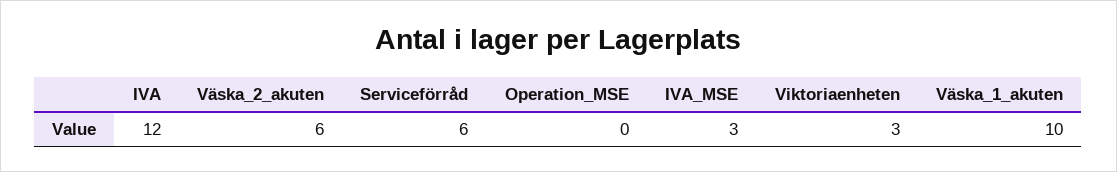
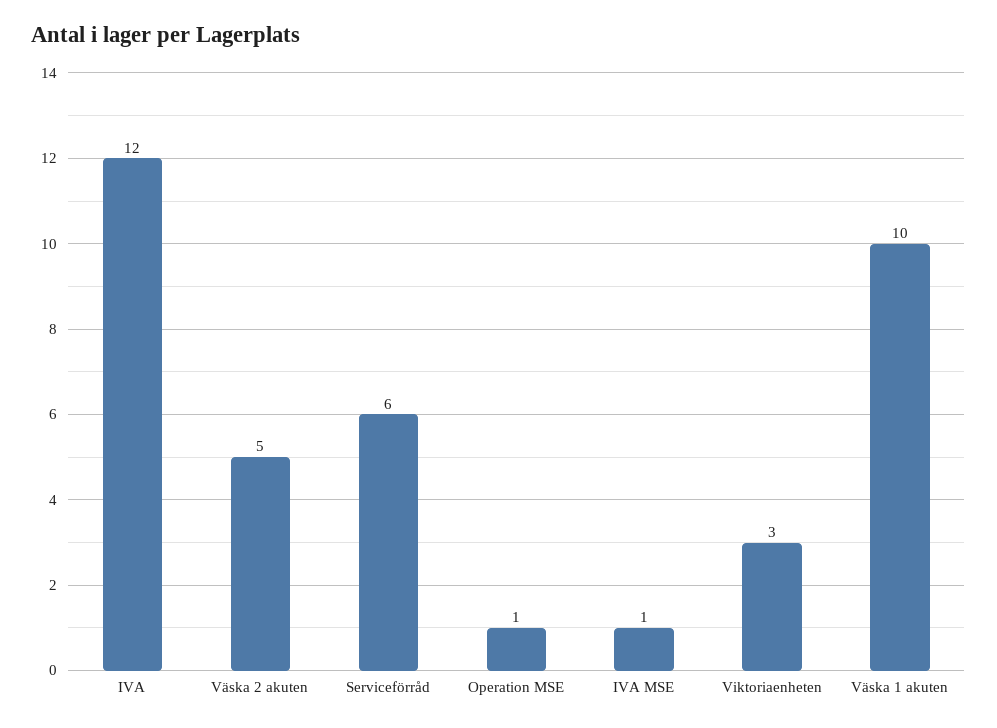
  {
    "IVA": 12,
-   "Väska_2_akuten": 6,
+   "Väska_2_akuten": 5,
    "Serviceförråd": 6,
-   "Operation_MSE": 0,
+   "Operation_MSE": 1,
-   "IVA_MSE": 3,
+   "IVA_MSE": 1,
    "Viktoriaenheten": 3,
    "Väska_1_akuten": 10
  }

